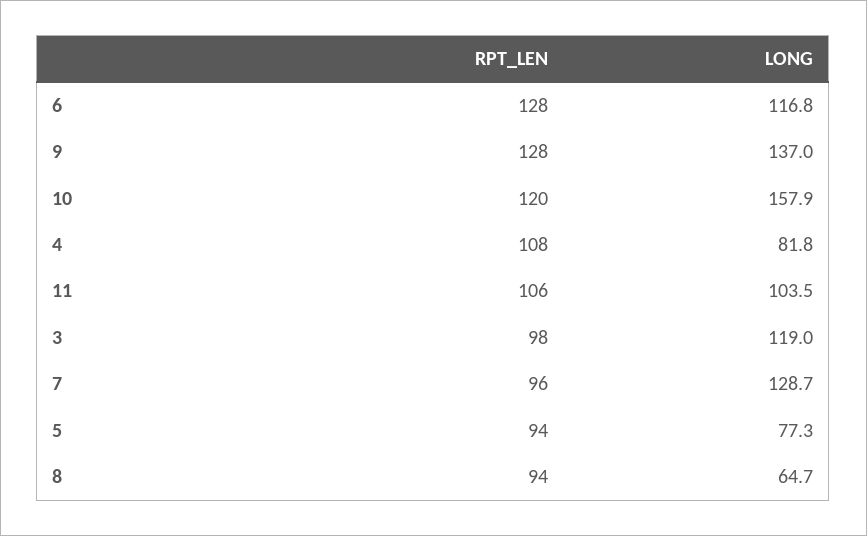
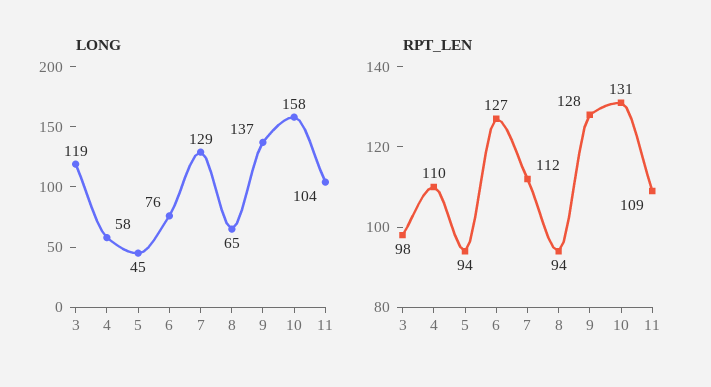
  {
    "RPT_LEN": {
-     "6": 128,
+     "6": 127,
      "9": 128,
-     "10": 120,
+     "10": 131,
-     "4": 108,
+     "4": 110,
-     "11": 106,
+     "11": 109,
      "3": 98,
-     "7": 96,
+     "7": 112,
      "5": 94,
      "8": 94
    },
    "LONG": {
-     "6": 116.8,
+     "6": 76,
      "9": 137,
      "10": 157.9,
-     "4": 81.8,
+     "4": 58,
      "11": 103.5,
      "3": 119,
      "7": 128.7,
-     "5": 77.3,
+     "5": 45,
      "8": 64.7
    }
  }

